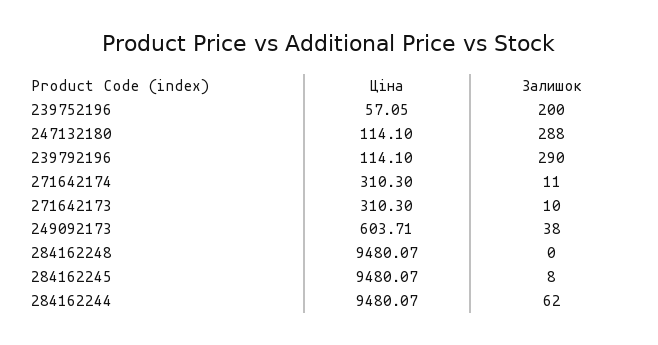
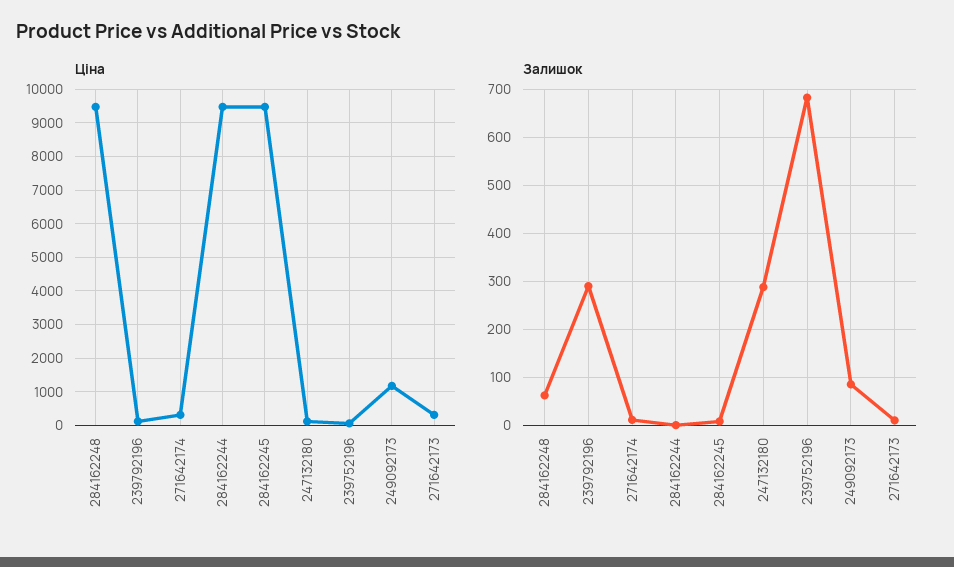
  {
    "Ціна": {
      "239752196": 57.05,
      "247132180": 114.1,
      "239792196": 114.1,
      "271642174": 310.3,
      "271642173": 310.3,
-     "249092173": 603.71,
+     "249092173": 1200,
      "284162248": 9480.07,
      "284162245": 9480.07,
      "284162244": 9480.07
    },
    "Залишок": {
-     "239752196": 200,
+     "239752196": 680,
      "247132180": 288,
      "239792196": 290,
      "271642174": 11,
      "271642173": 10,
-     "249092173": 38,
+     "249092173": 80,
-     "284162248": 0,
+     "284162248": 60,
      "284162245": 8,
-     "284162244": 62
+     "284162244": 0
    }
  }

